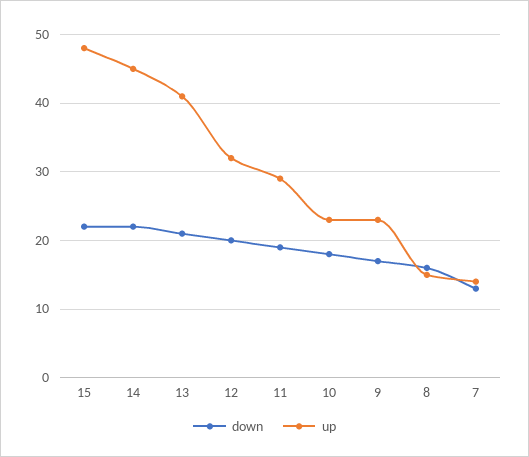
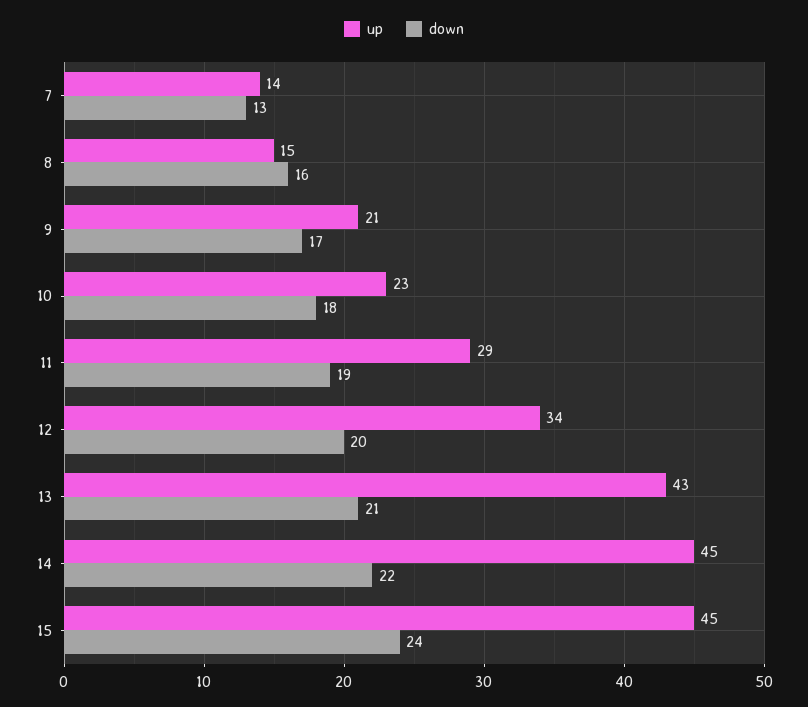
  {
    "down": {
-     "15": 22,
+     "15": 24,
      "14": 22,
      "13": 21,
      "12": 20,
      "11": 19,
      "10": 18,
      "9": 17,
      "8": 16,
      "7": 13
    },
    "up": {
-     "15": 48,
+     "15": 45,
      "14": 45,
-     "13": 41,
+     "13": 43,
-     "12": 32,
+     "12": 34,
      "11": 29,
      "10": 23,
-     "9": 23,
+     "9": 21,
      "8": 15,
      "7": 14
    }
  }

